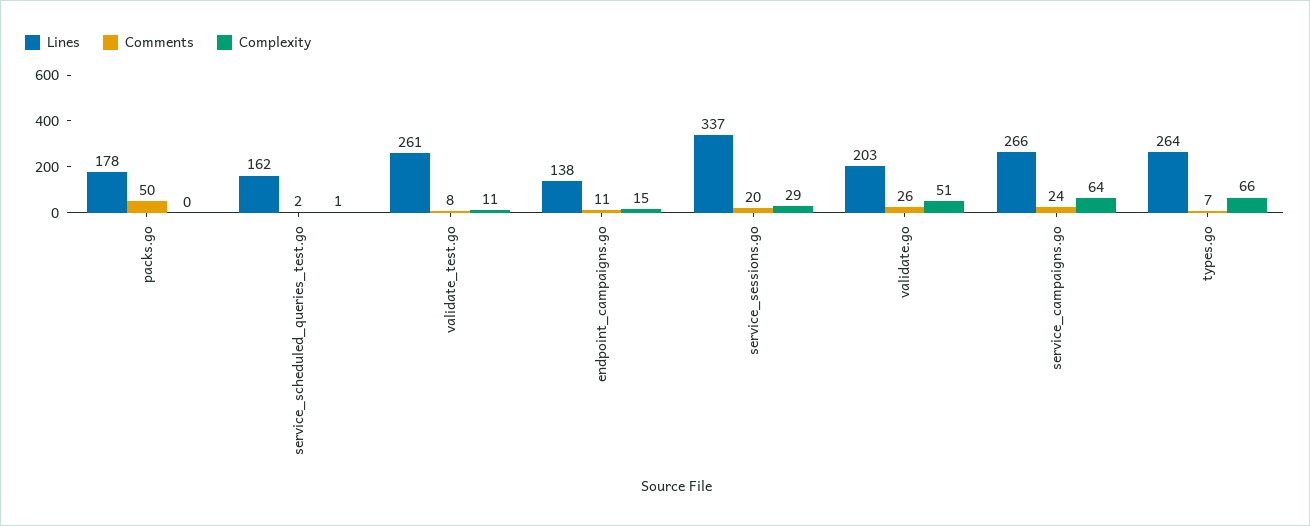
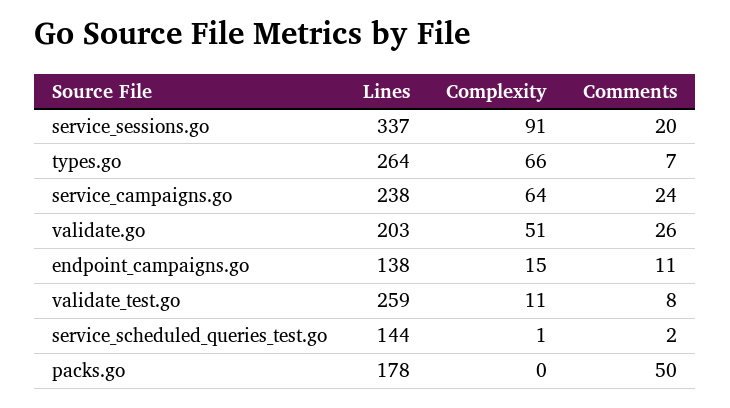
  {
    "Lines": {
      "packs.go": 178,
-     "service_scheduled_queries_test.go": 162,
+     "service_scheduled_queries_test.go": 144,
-     "validate_test.go": 261,
+     "validate_test.go": 259,
      "endpoint_campaigns.go": 138,
      "service_sessions.go": 337,
      "validate.go": 203,
-     "service_campaigns.go": 266,
+     "service_campaigns.go": 238,
      "types.go": 264
    },
    "Comments": {
      "packs.go": 50,
      "service_scheduled_queries_test.go": 2,
      "validate_test.go": 8,
      "endpoint_campaigns.go": 11,
      "service_sessions.go": 20,
      "validate.go": 26,
      "service_campaigns.go": 24,
      "types.go": 7
    },
    "Complexity": {
      "packs.go": 0,
      "service_scheduled_queries_test.go": 1,
      "validate_test.go": 11,
      "endpoint_campaigns.go": 15,
-     "service_sessions.go": 29,
+     "service_sessions.go": 91,
      "validate.go": 51,
      "service_campaigns.go": 64,
      "types.go": 66
    }
  }

